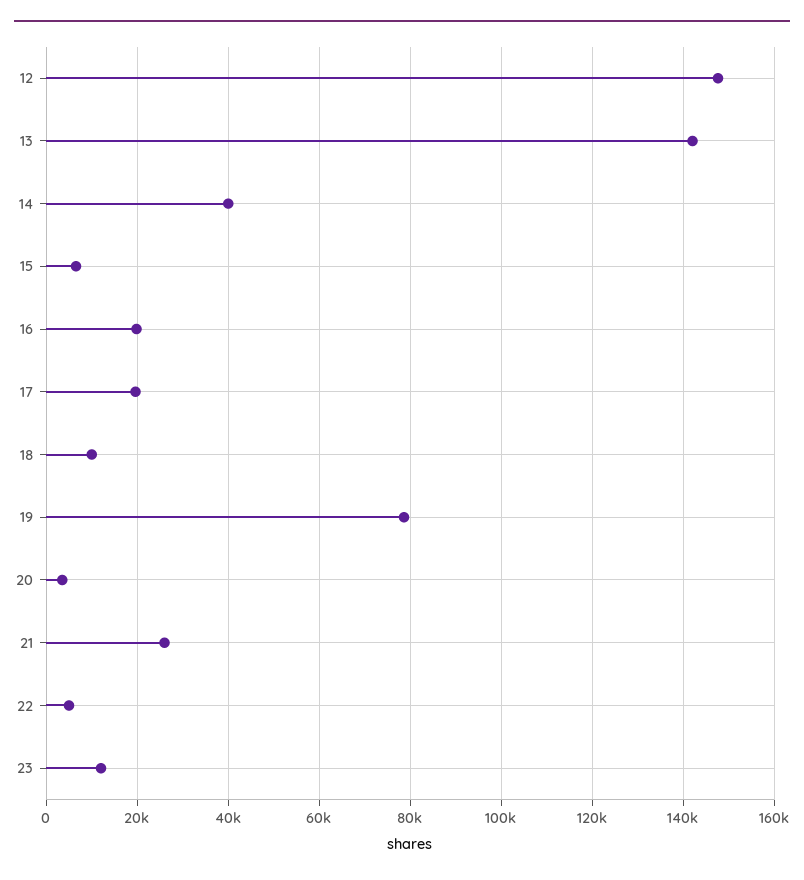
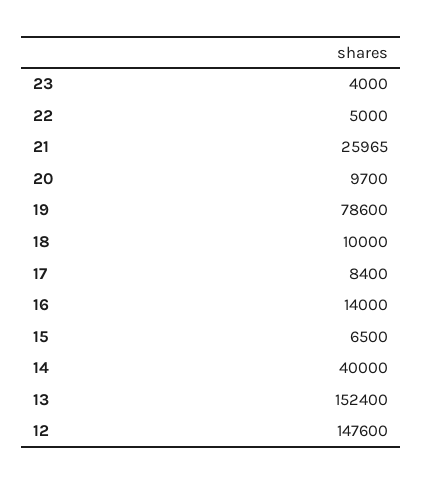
  {
    "12": 147600,
-   "13": 142000,
+   "13": 152400,
    "14": 40000,
    "15": 6500,
-   "16": 20000,
+   "16": 14000,
-   "17": 20000,
+   "17": 8400,
    "18": 10000,
    "19": 78600,
-   "20": 4000,
+   "20": 9700,
    "21": 25965,
    "22": 5000,
-   "23": 12000
+   "23": 4000
  }

